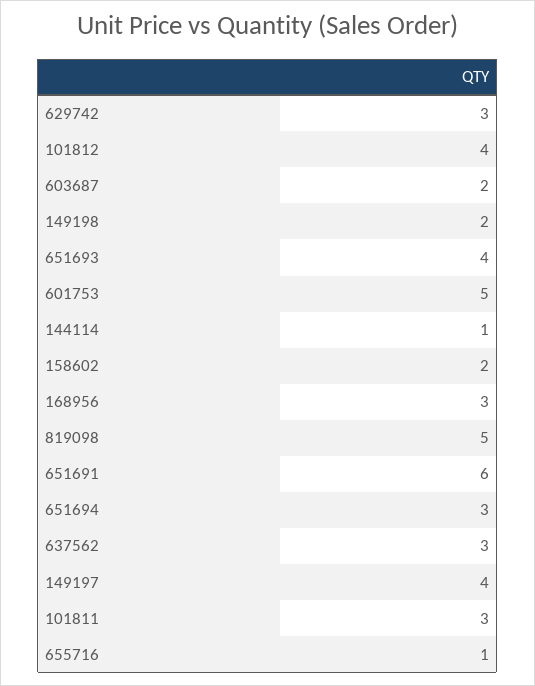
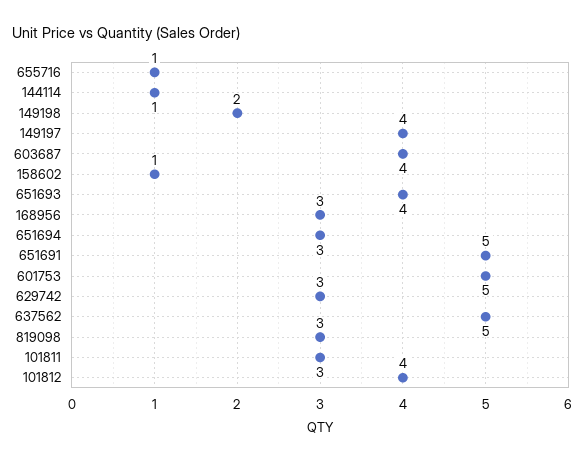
  {
    "629742": 3,
    "101812": 4,
-   "603687": 2,
+   "603687": 4,
    "149198": 2,
    "651693": 4,
    "601753": 5,
    "144114": 1,
-   "158602": 2,
+   "158602": 1,
    "168956": 3,
-   "819098": 5,
+   "819098": 3,
-   "651691": 6,
+   "651691": 5,
    "651694": 3,
-   "637562": 3,
+   "637562": 5,
    "149197": 4,
    "101811": 3,
    "655716": 1
  }

